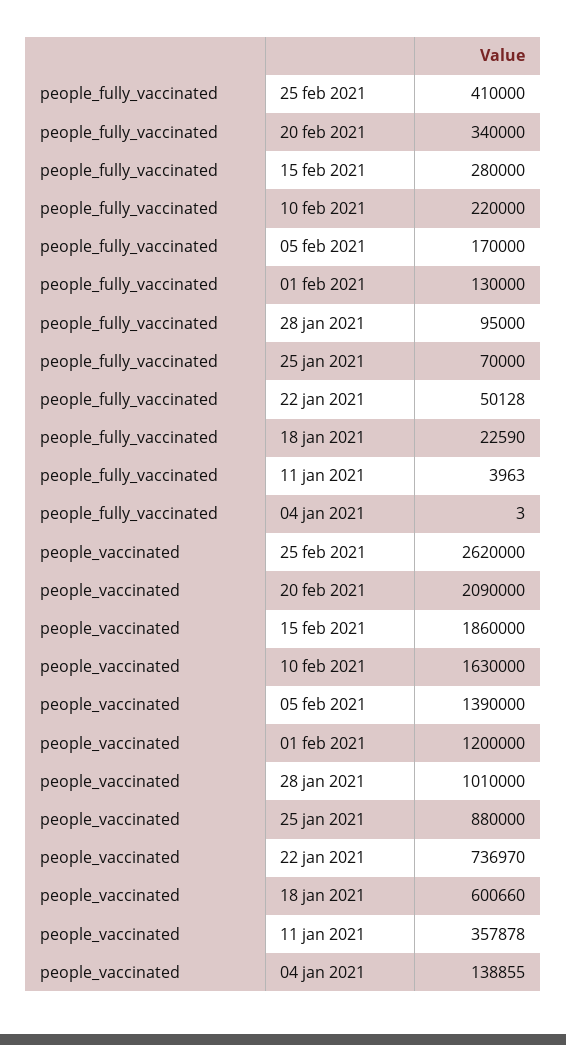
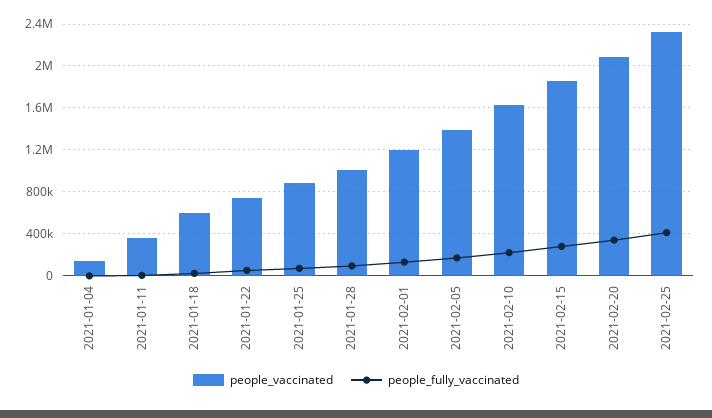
  {
    "people_fully_vaccinated": {
      "25 feb 2021": 410000,
      "20 feb 2021": 340000,
      "15 feb 2021": 280000,
      "10 feb 2021": 220000,
      "05 feb 2021": 170000,
      "01 feb 2021": 130000,
      "28 jan 2021": 95000,
      "25 jan 2021": 70000,
      "22 jan 2021": 50128,
      "18 jan 2021": 22590,
      "11 jan 2021": 3963,
      "04 jan 2021": 3
    },
    "people_vaccinated": {
-     "25 feb 2021": 2620000,
+     "25 feb 2021": 2300000,
      "20 feb 2021": 2090000,
      "15 feb 2021": 1860000,
      "10 feb 2021": 1630000,
      "05 feb 2021": 1390000,
      "01 feb 2021": 1200000,
      "28 jan 2021": 1010000,
      "25 jan 2021": 880000,
      "22 jan 2021": 736970,
      "18 jan 2021": 600660,
      "11 jan 2021": 357878,
      "04 jan 2021": 138855
    }
  }

